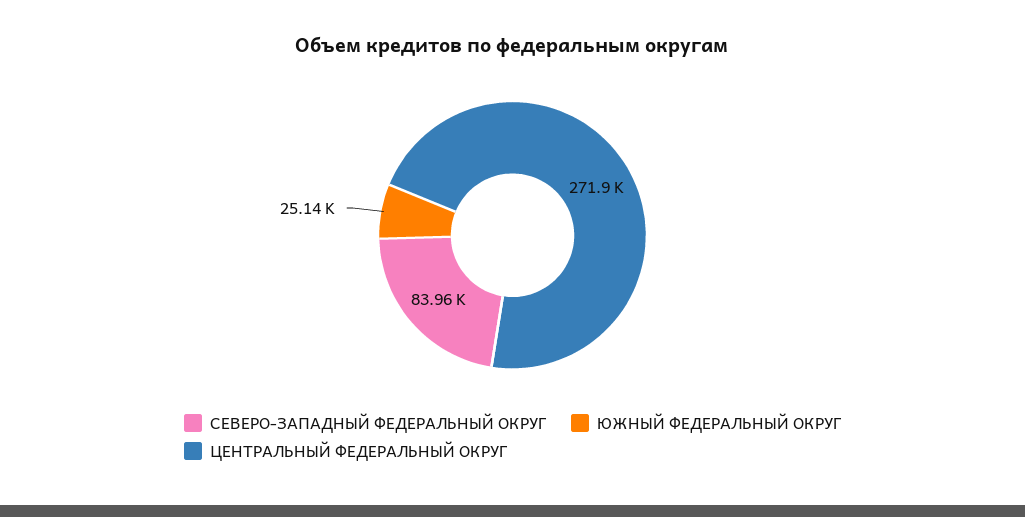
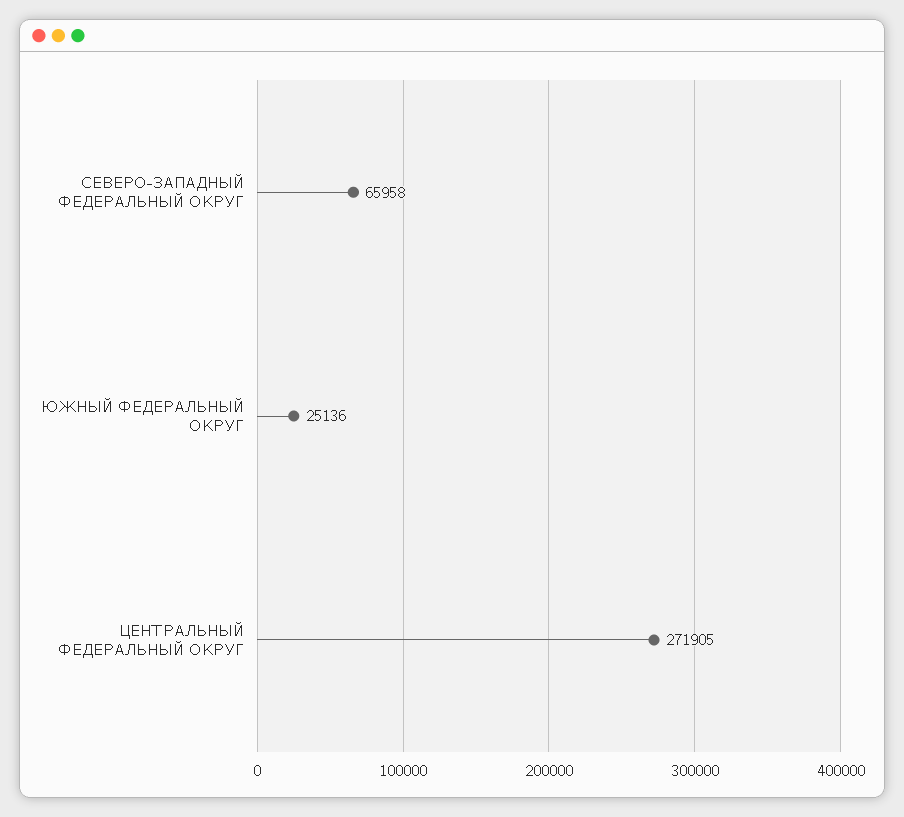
  {
-   "СЕВЕРО-ЗАПАДНЫЙ ФЕДЕРАЛЬНЫЙ ОКРУГ": 83960,
+   "СЕВЕРО-ЗАПАДНЫЙ ФЕДЕРАЛЬНЫЙ ОКРУГ": 65958,
    "ЮЖНЫЙ ФЕДЕРАЛЬНЫЙ ОКРУГ": 25136,
    "ЦЕНТРАЛЬНЫЙ ФЕДЕРАЛЬНЫЙ ОКРУГ": 271905
  }

